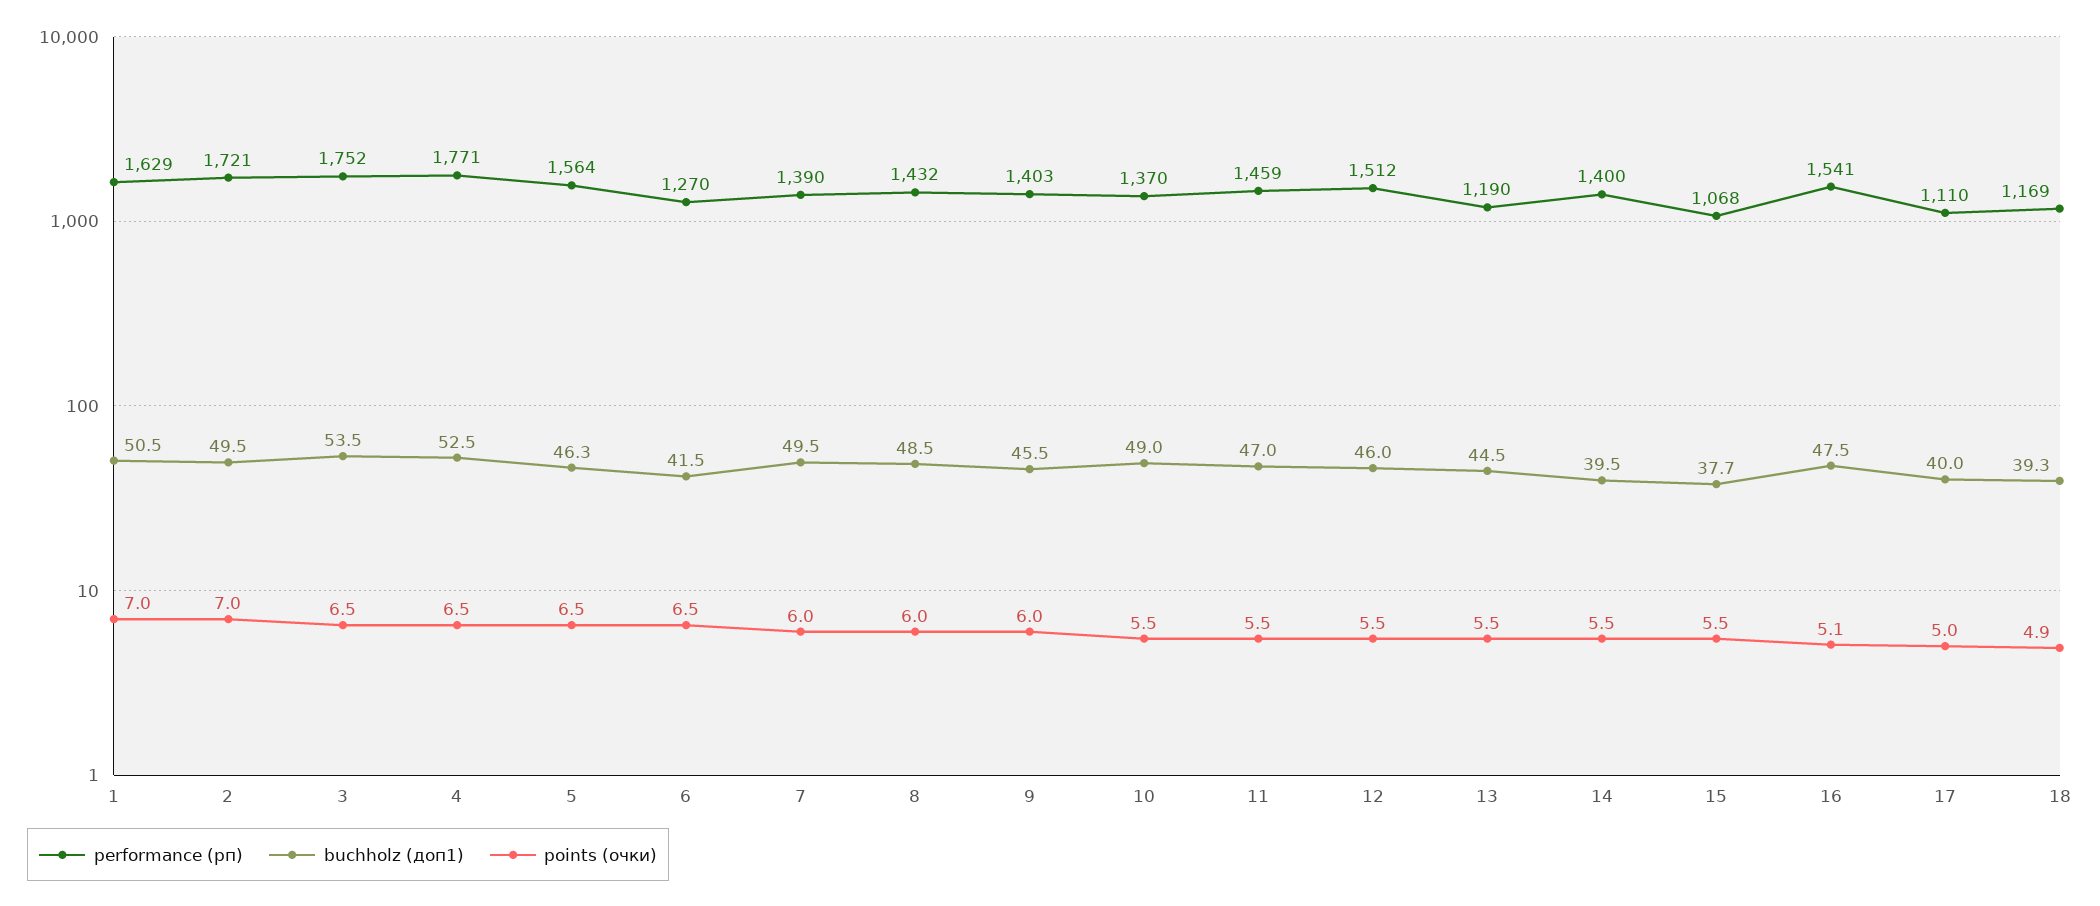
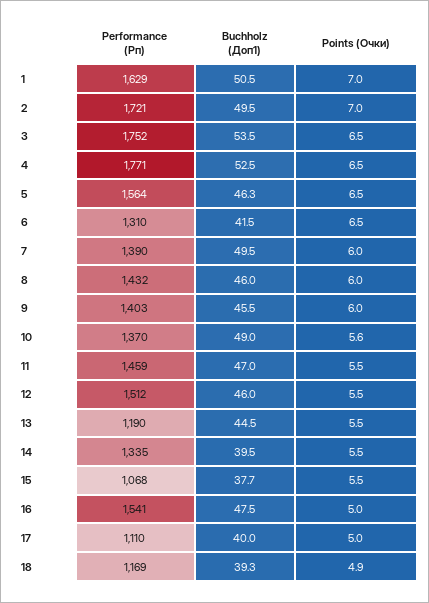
  {
    "performance (рп)": {
      "1": 1629,
      "2": 1721,
      "3": 1752,
      "4": 1771,
      "5": 1564,
-     "6": 1270,
+     "6": 1310,
      "7": 1390,
      "8": 1432,
      "9": 1403,
      "10": 1370,
      "11": 1459,
      "12": 1512,
      "13": 1190,
-     "14": 1400,
+     "14": 1335,
      "15": 1068,
      "16": 1541,
      "17": 1110,
      "18": 1169
    },
    "buchholz (доп1)": {
      "1": 50.5,
      "2": 49.5,
      "3": 53.5,
      "4": 52.5,
      "5": 46.3,
      "6": 41.5,
      "7": 49.5,
-     "8": 48.5,
+     "8": 46,
      "9": 45.5,
      "10": 49,
      "11": 47,
      "12": 46,
      "13": 44.5,
      "14": 39.5,
      "15": 37.7,
      "16": 47.5,
      "17": 40,
      "18": 39.3
    },
    "points (очки)": {
      "1": 7,
      "2": 7,
      "3": 6.5,
      "4": 6.5,
      "5": 6.5,
      "6": 6.5,
      "7": 6,
      "8": 6,
      "9": 6,
-     "10": 5.5,
+     "10": 5.6,
      "11": 5.5,
      "12": 5.5,
      "13": 5.5,
      "14": 5.5,
      "15": 5.5,
-     "16": 5.1,
+     "16": 5,
      "17": 5,
      "18": 4.9
    }
  }

